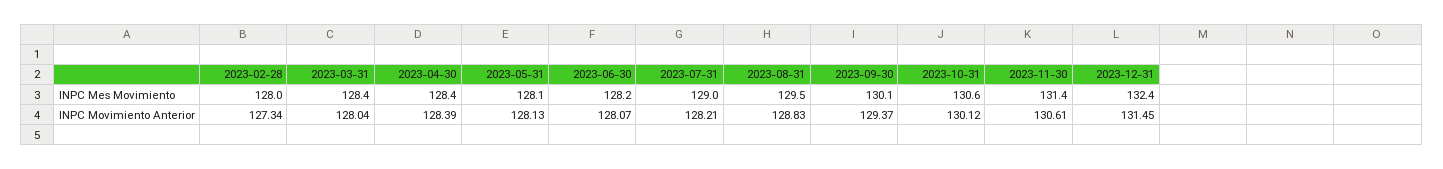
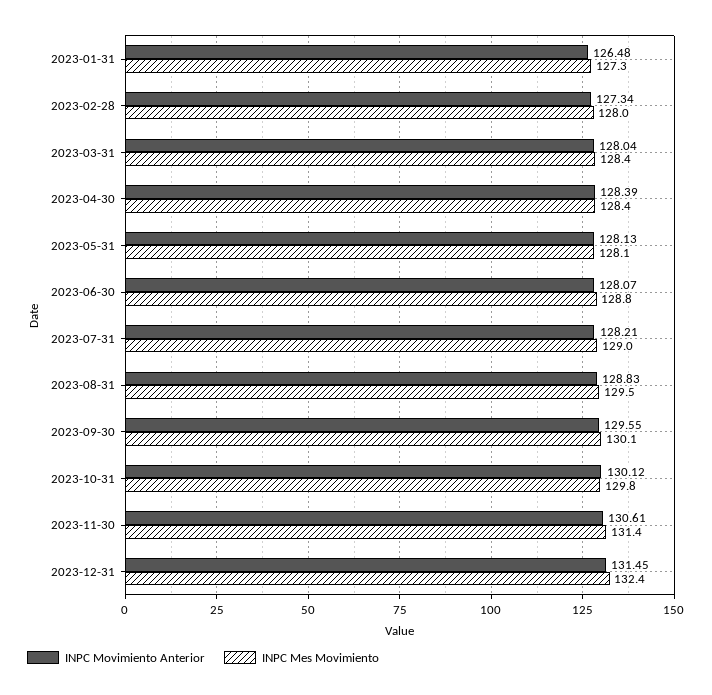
  {
    "INPC Mes Movimiento": {
      "2023-02-28": 128,
      "2023-03-31": 128.4,
      "2023-04-30": 128.4,
      "2023-05-31": 128.1,
-     "2023-06-30": 128.2,
+     "2023-06-30": 128.8,
      "2023-07-31": 129,
      "2023-08-31": 129.5,
      "2023-09-30": 130.1,
-     "2023-10-31": 130.6,
+     "2023-10-31": 129.8,
      "2023-11-30": 131.4,
-     "2023-12-31": 132.4
+     "2023-12-31": 132.4,
+     "2023-01-31": 127.3
    },
    "INPC Movimiento Anterior": {
      "2023-02-28": 127.34,
      "2023-03-31": 128.04,
      "2023-04-30": 128.39,
      "2023-05-31": 128.13,
      "2023-06-30": 128.07,
      "2023-07-31": 128.21,
      "2023-08-31": 128.83,
-     "2023-09-30": 129.37,
+     "2023-09-30": 129.55,
      "2023-10-31": 130.12,
      "2023-11-30": 130.61,
-     "2023-12-31": 131.45
+     "2023-12-31": 131.45,
+     "2023-01-31": 126.48
    }
  }

